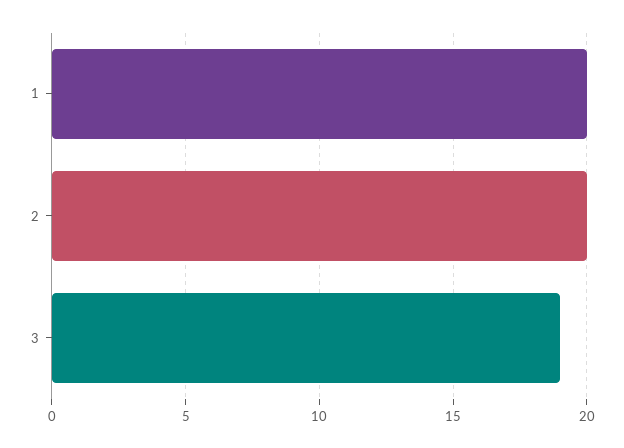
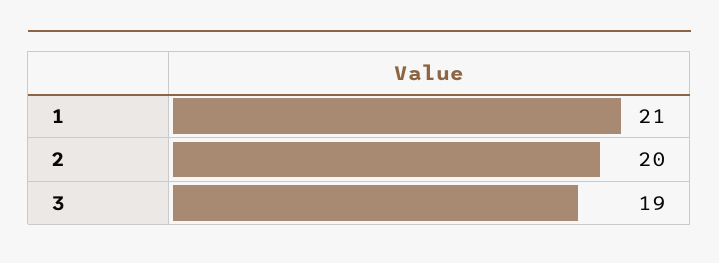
  {
-   "1": 20,
+   "1": 21,
    "2": 20,
    "3": 19
  }

